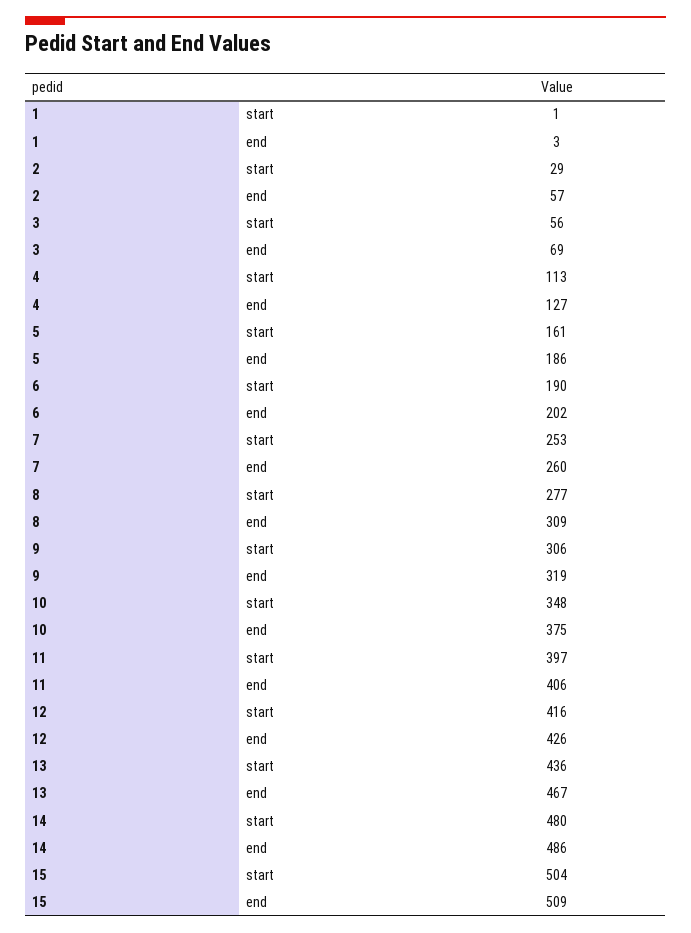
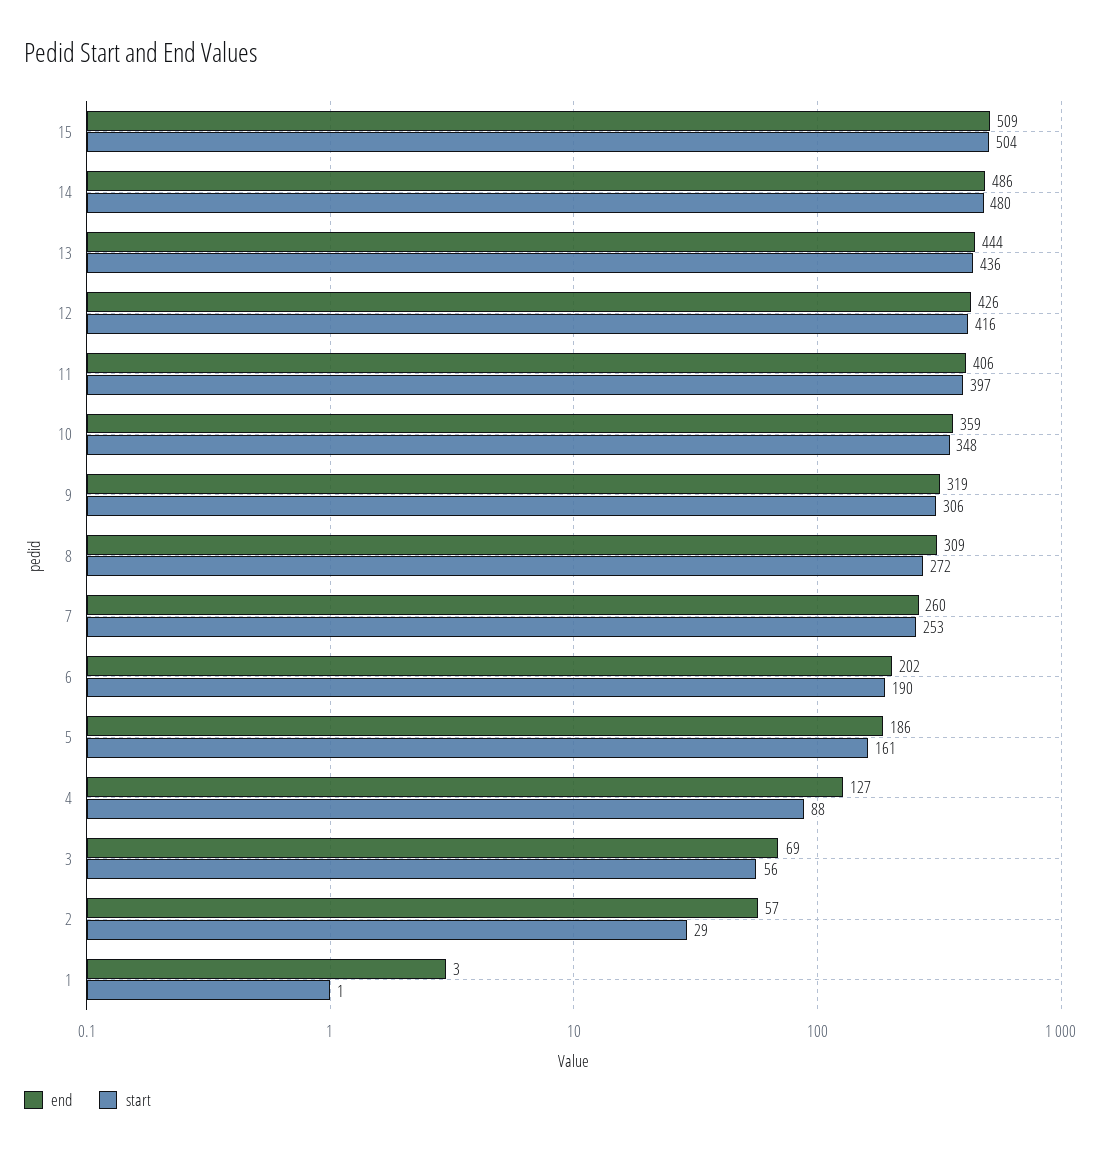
  {
    "start": {
      "1": 1,
      "2": 29,
      "3": 56,
-     "4": 113,
+     "4": 88,
      "5": 161,
      "6": 190,
      "7": 253,
-     "8": 277,
+     "8": 272,
      "9": 306,
      "10": 348,
      "11": 397,
      "12": 416,
      "13": 436,
      "14": 480,
      "15": 504
    },
    "end": {
      "1": 3,
      "2": 57,
      "3": 69,
      "4": 127,
      "5": 186,
      "6": 202,
      "7": 260,
      "8": 309,
      "9": 319,
-     "10": 375,
+     "10": 359,
      "11": 406,
      "12": 426,
-     "13": 467,
+     "13": 444,
      "14": 486,
      "15": 509
    }
  }

